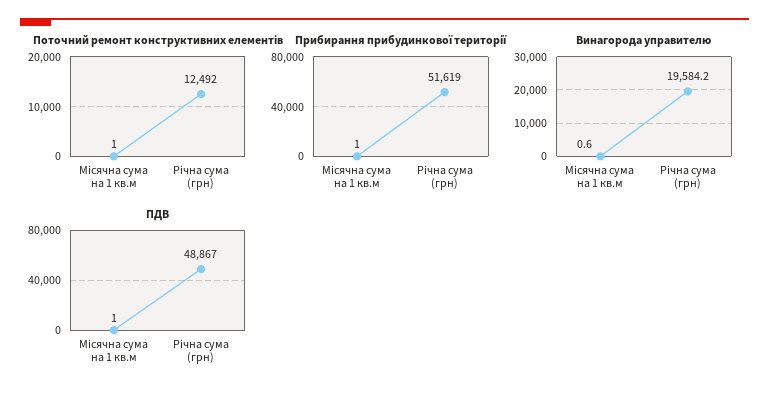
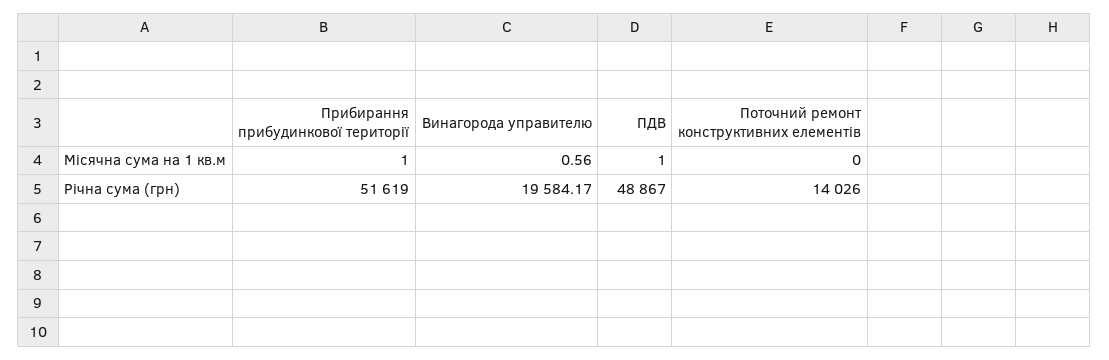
  {
    "Поточний ремонт конструктивних елементів": {
-     "Місячна сума на 1 кв.м": 1,
+     "Місячна сума на 1 кв.м": 0,
-     "Річна сума (грн)": 12492
+     "Річна сума (грн)": 14026
    },
    "Прибирання прибудинкової території": {
      "Місячна сума на 1 кв.м": 1,
      "Річна сума (грн)": 51619
    },
    "Винагорода управителю": {
      "Місячна сума на 1 кв.м": 0.56,
      "Річна сума (грн)": 19584.17
    },
    "ПДВ": {
      "Місячна сума на 1 кв.м": 1,
      "Річна сума (грн)": 48867
    }
  }

